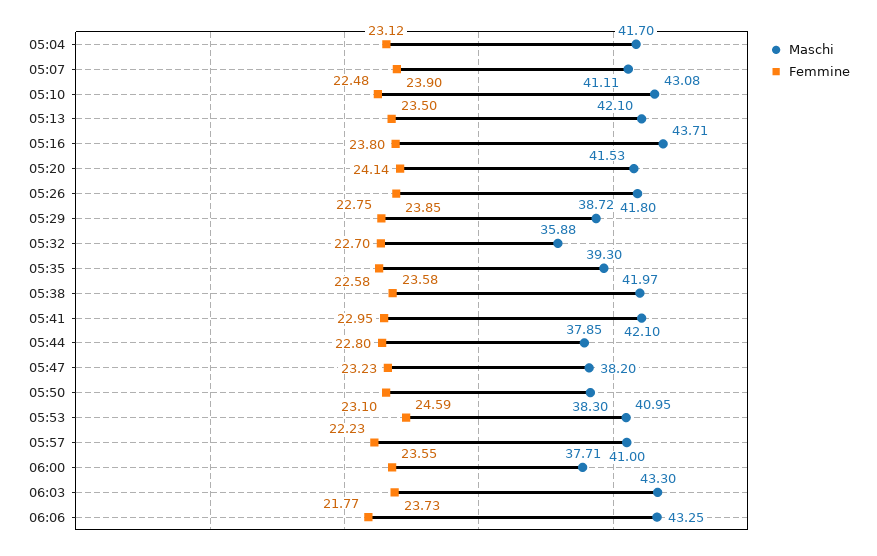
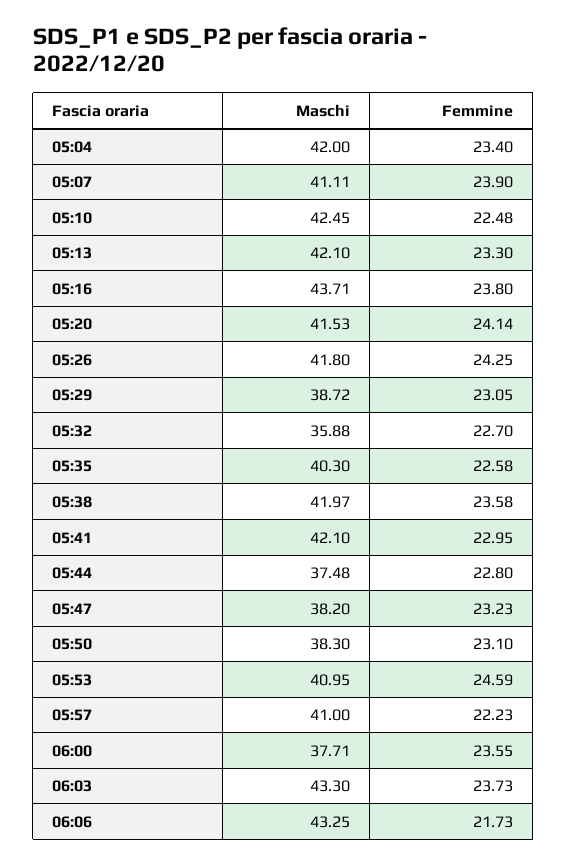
  {
    "Maschi": {
-     "05:04": 41.7,
+     "05:04": 42,
      "05:07": 41.11,
-     "05:10": 43.08,
+     "05:10": 42.45,
      "05:13": 42.1,
      "05:16": 43.71,
      "05:20": 41.53,
      "05:26": 41.8,
      "05:29": 38.72,
      "05:32": 35.88,
-     "05:35": 39.3,
+     "05:35": 40.3,
      "05:38": 41.97,
      "05:41": 42.1,
-     "05:44": 37.85,
+     "05:44": 37.48,
      "05:47": 38.2,
      "05:50": 38.3,
      "05:53": 40.95,
      "05:57": 41,
      "06:00": 37.71,
      "06:03": 43.3,
      "06:06": 43.25
    },
    "Femmine": {
-     "05:04": 23.12,
+     "05:04": 23.4,
      "05:07": 23.9,
      "05:10": 22.48,
-     "05:13": 23.5,
+     "05:13": 23.3,
      "05:16": 23.8,
      "05:20": 24.14,
-     "05:26": 23.85,
+     "05:26": 24.25,
-     "05:29": 22.75,
+     "05:29": 23.05,
      "05:32": 22.7,
      "05:35": 22.58,
      "05:38": 23.58,
      "05:41": 22.95,
      "05:44": 22.8,
      "05:47": 23.23,
      "05:50": 23.1,
      "05:53": 24.59,
      "05:57": 22.23,
      "06:00": 23.55,
      "06:03": 23.73,
-     "06:06": 21.77
+     "06:06": 21.73
    }
  }

